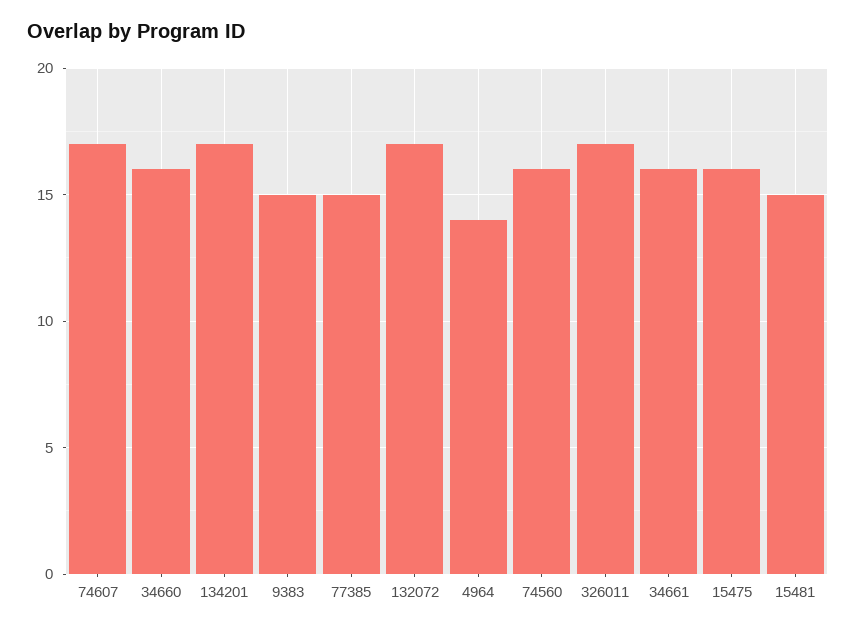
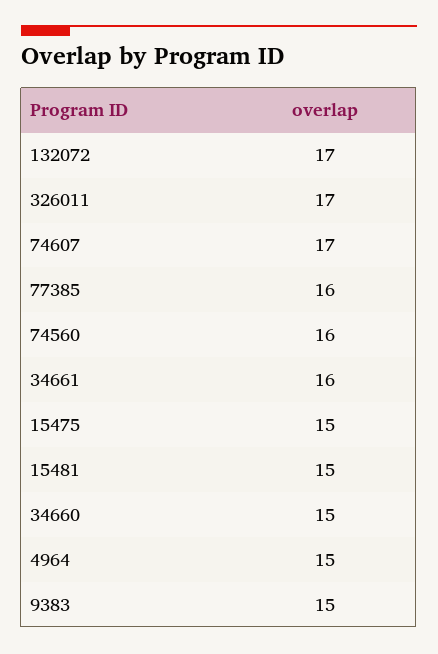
  {
    "74607": 17,
-   "34660": 16,
+   "34660": 15,
-   "134201": 17,
    "9383": 15,
-   "77385": 15,
+   "77385": 16,
    "132072": 17,
-   "4964": 14,
+   "4964": 15,
    "74560": 16,
    "326011": 17,
    "34661": 16,
-   "15475": 16,
+   "15475": 15,
    "15481": 15
  }

